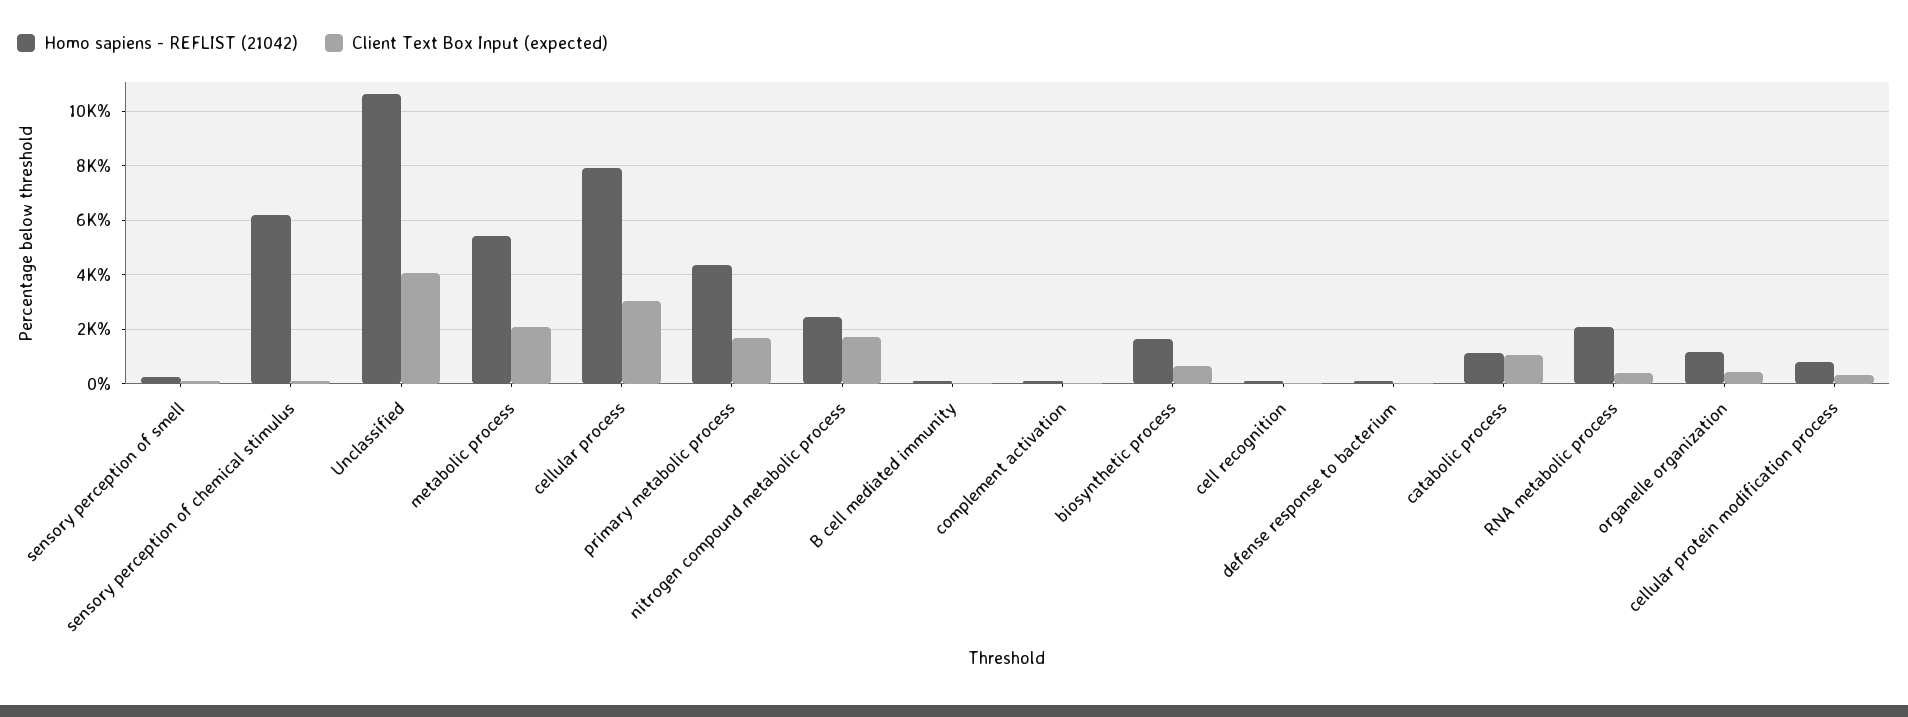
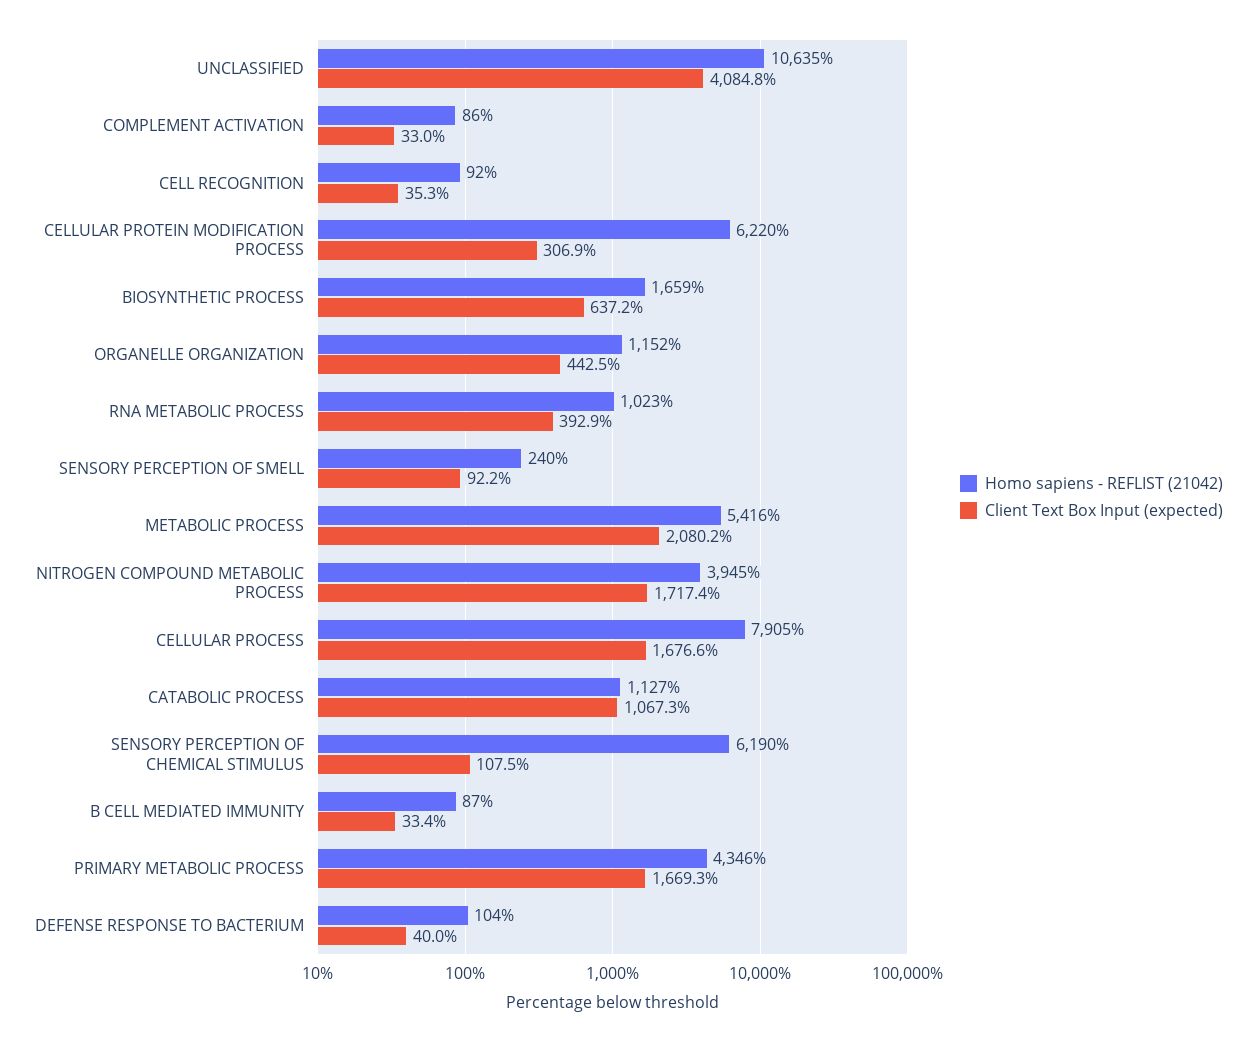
  {
    "Homo sapiens - REFLIST (21042)": {
      "sensory perception of smell": 240,
      "sensory perception of chemical stimulus": 6190,
      "Unclassified": 10635,
      "metabolic process": 5416,
      "cellular process": 7905,
      "primary metabolic process": 4346,
-     "nitrogen compound metabolic process": 2500,
+     "nitrogen compound metabolic process": 3945,
      "B cell mediated immunity": 87,
      "complement activation": 86,
      "biosynthetic process": 1659,
      "cell recognition": 92,
      "defense response to bacterium": 104,
      "catabolic process": 1127,
-     "RNA metabolic process": 2000,
+     "RNA metabolic process": 1023,
      "organelle organization": 1152,
-     "cellular protein modification process": 750
+     "cellular protein modification process": 6220
    },
    "Client Text Box Input (expected)": {
      "sensory perception of smell": 92.2,
      "sensory perception of chemical stimulus": 107.5,
      "Unclassified": 4084.8,
      "metabolic process": 2080.2,
-     "cellular process": 3000,
+     "cellular process": 1676.6,
      "primary metabolic process": 1669.3,
      "nitrogen compound metabolic process": 1717.4,
      "B cell mediated immunity": 33.4,
      "complement activation": 33,
      "biosynthetic process": 637.2,
      "cell recognition": 35.3,
      "defense response to bacterium": 40,
      "catabolic process": 1067.3,
      "RNA metabolic process": 392.9,
      "organelle organization": 442.5,
      "cellular protein modification process": 306.9
    }
  }

